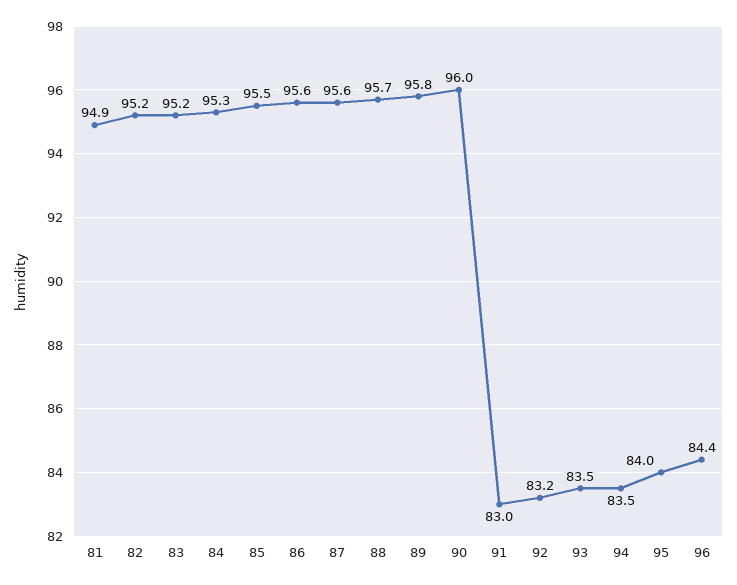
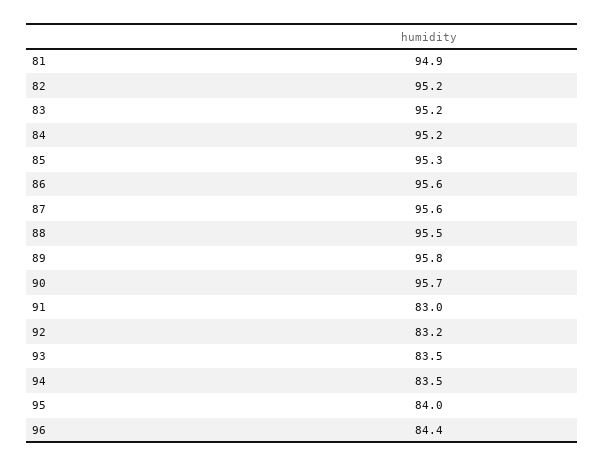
  {
    "81": 94.9,
    "82": 95.2,
    "83": 95.2,
-   "84": 95.3,
+   "84": 95.2,
-   "85": 95.5,
+   "85": 95.3,
    "86": 95.6,
    "87": 95.6,
-   "88": 95.7,
+   "88": 95.5,
    "89": 95.8,
-   "90": 96,
+   "90": 95.7,
    "91": 83,
    "92": 83.2,
    "93": 83.5,
    "94": 83.5,
    "95": 84,
    "96": 84.4
  }

